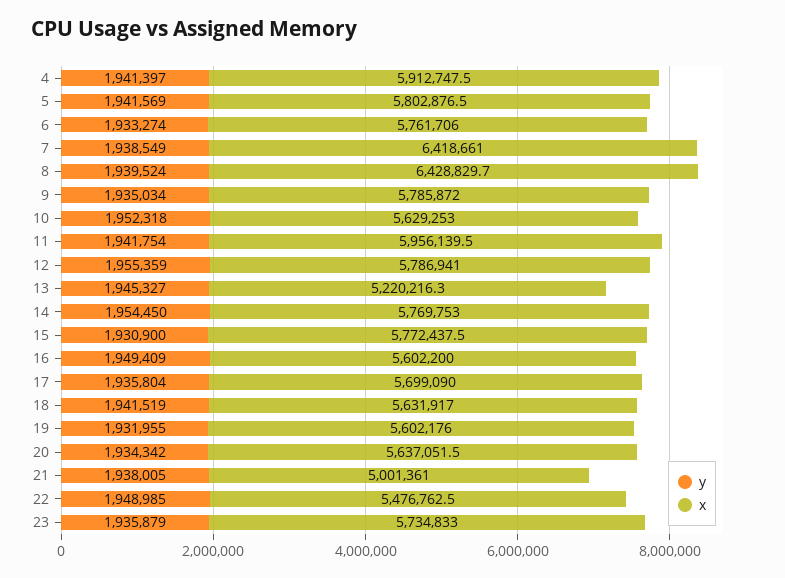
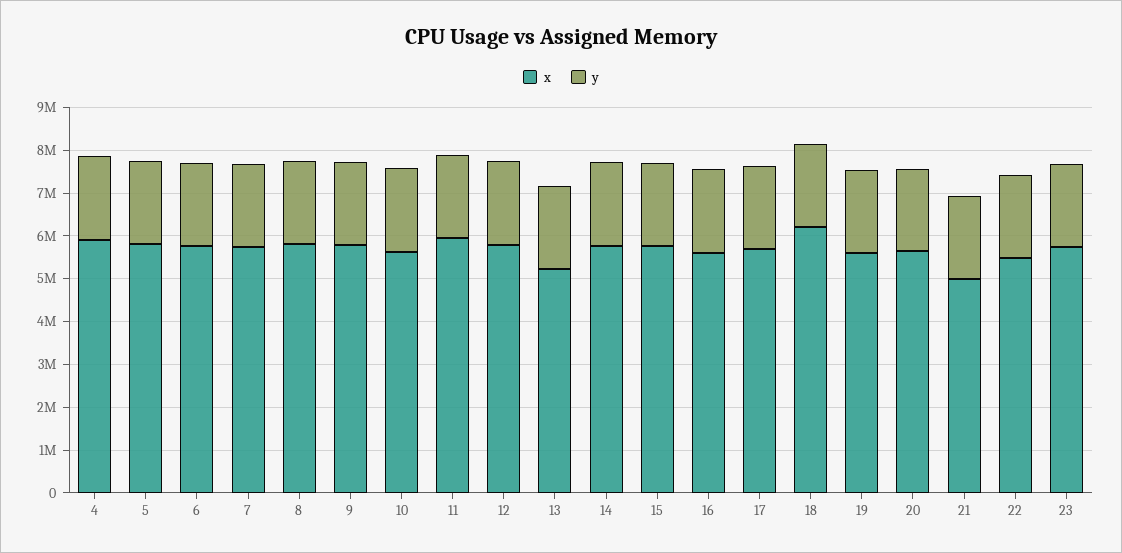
  {
    "y": {
      "4": 1941397,
      "5": 1941569,
      "6": 1933274,
      "7": 1938549,
      "8": 1939524,
      "9": 1935034,
      "10": 1952318,
      "11": 1941754,
      "12": 1955359,
      "13": 1945327,
      "14": 1954450,
      "15": 1930900,
      "16": 1949409,
      "17": 1935804,
      "18": 1941519,
      "19": 1931955,
      "20": 1934342,
      "21": 1938005,
      "22": 1948985,
      "23": 1935879
    },
    "x": {
      "4": 5912747.5,
      "5": 5802876.5,
      "6": 5761706,
-     "7": 6418661,
+     "7": 5800000,
-     "8": 6428829.7,
+     "8": 5800000,
      "9": 5785872,
      "10": 5629253,
      "11": 5956139.5,
      "12": 5786941,
      "13": 5220216.3,
      "14": 5769753,
      "15": 5772437.5,
      "16": 5602200,
      "17": 5699090,
-     "18": 5631917,
+     "18": 6200000,
      "19": 5602176,
      "20": 5637051.5,
      "21": 5001361,
      "22": 5476762.5,
      "23": 5734833
    }
  }

